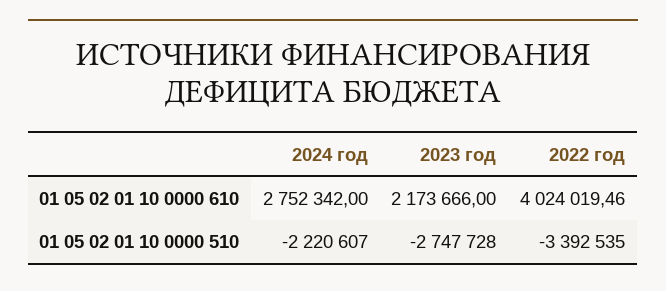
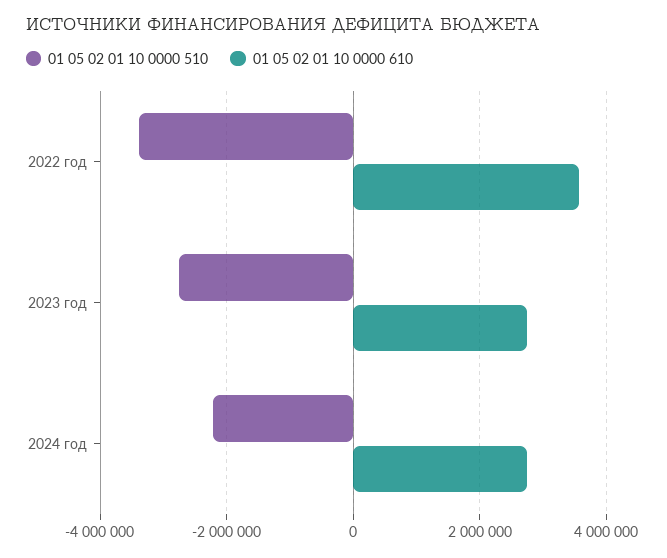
  {
    "01 05 02 01 10 0000 610": {
      "2024 год": 2752342,
-     "2023 год": 2173666,
+     "2023 год": 2800000,
-     "2022 год": 4024019.46
+     "2022 год": 3600000
    },
    "01 05 02 01 10 0000 510": {
      "2024 год": -2220607,
      "2023 год": -2747728,
      "2022 год": -3392535
    }
  }

